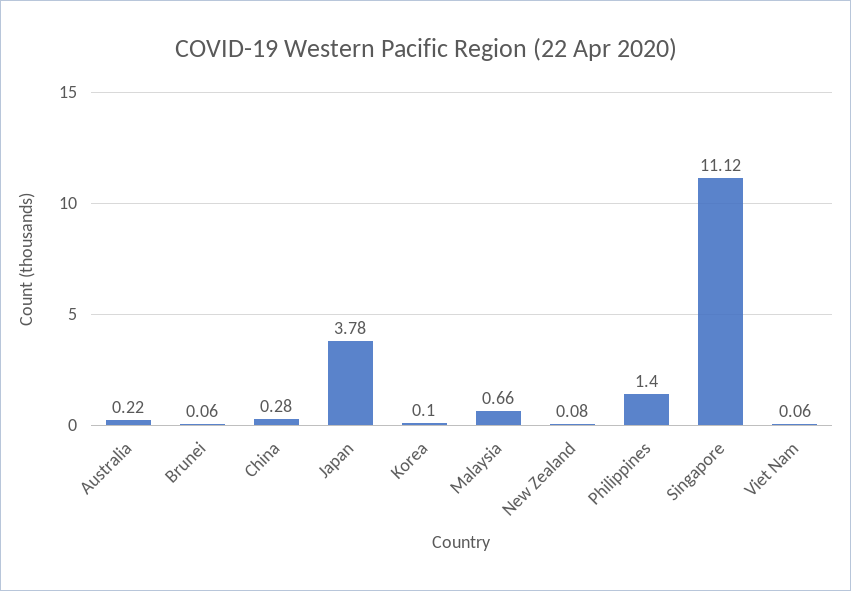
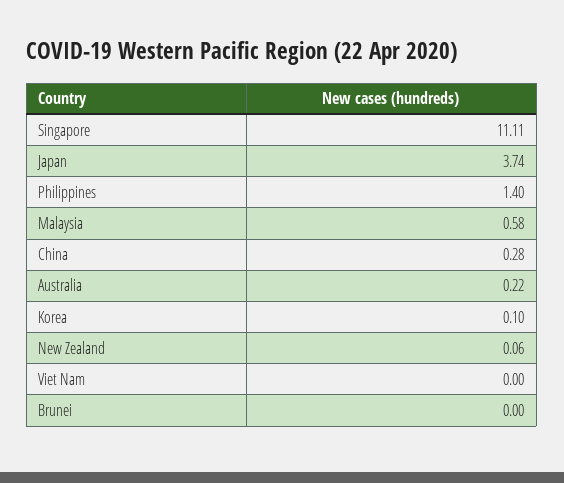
  {
    "Australia": 0.22,
-   "Brunei": 0.06,
+   "Brunei": 0,
    "China": 0.28,
-   "Japan": 3.78,
+   "Japan": 3.74,
    "Korea": 0.1,
-   "Malaysia": 0.66,
+   "Malaysia": 0.58,
-   "New Zealand": 0.08,
+   "New Zealand": 0.06,
    "Philippines": 1.4,
-   "Singapore": 11.12,
+   "Singapore": 11.11,
-   "Viet Nam": 0.06
+   "Viet Nam": 0
  }

